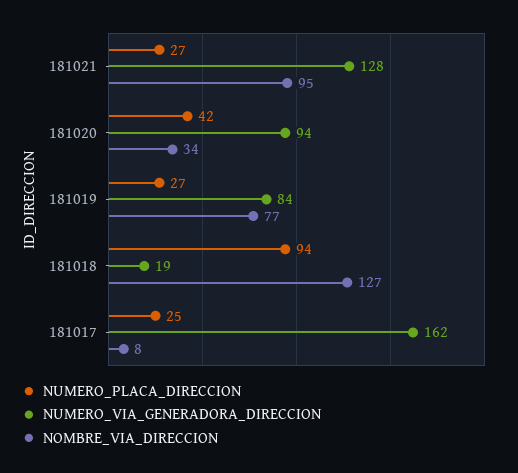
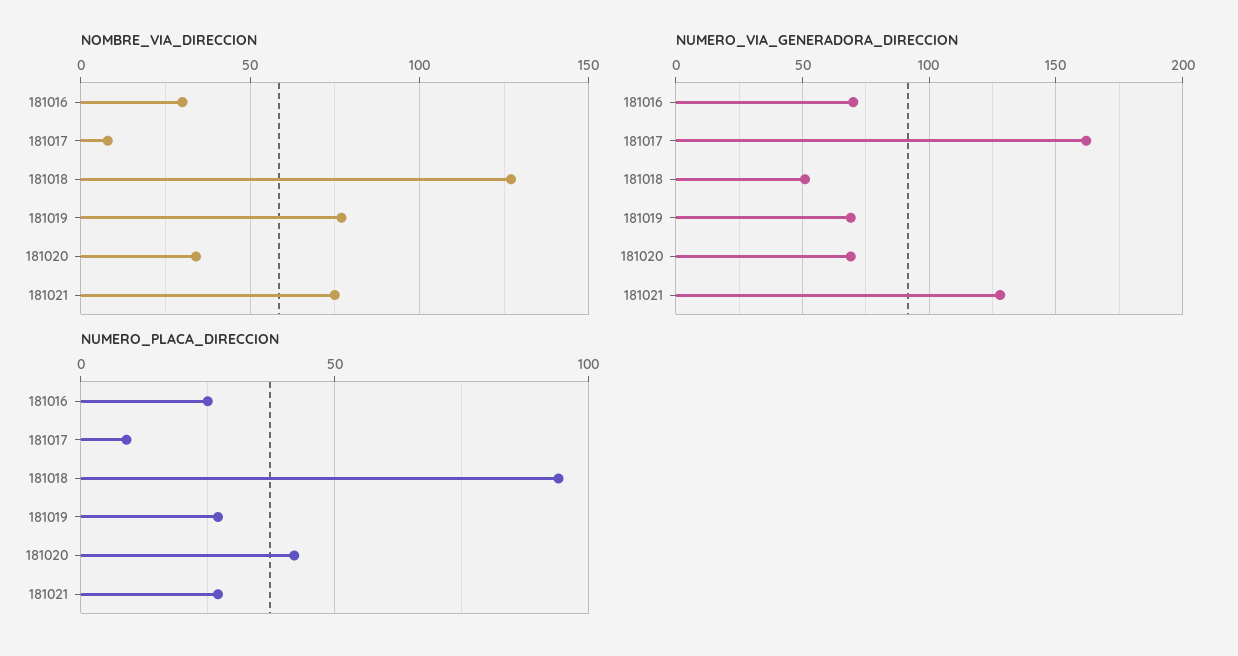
  {
    "NUMERO_PLACA_DIRECCION": {
      "181021": 27,
      "181020": 42,
      "181019": 27,
      "181018": 94,
-     "181017": 25
+     "181017": 10,
+     "181016": 25
    },
    "NUMERO_VIA_GENERADORA_DIRECCION": {
      "181021": 128,
-     "181020": 94,
+     "181020": 70,
-     "181019": 84,
+     "181019": 70,
-     "181018": 19,
+     "181018": 50,
-     "181017": 162
+     "181017": 162,
+     "181016": 70
    },
    "NOMBRE_VIA_DIRECCION": {
-     "181021": 95,
+     "181021": 75,
      "181020": 34,
      "181019": 77,
      "181018": 127,
-     "181017": 8
+     "181017": 8,
+     "181016": 30
    }
  }

